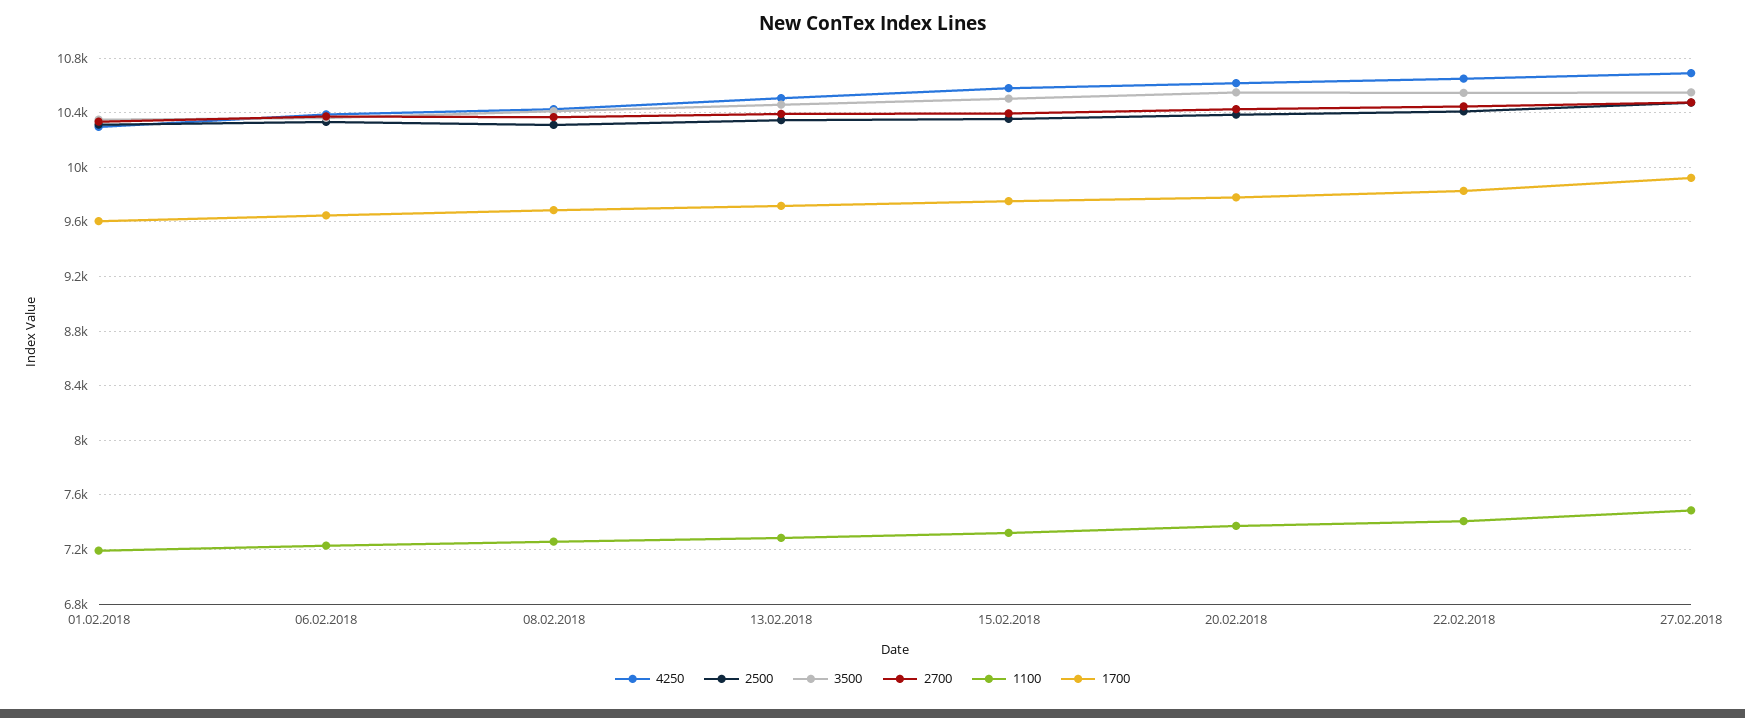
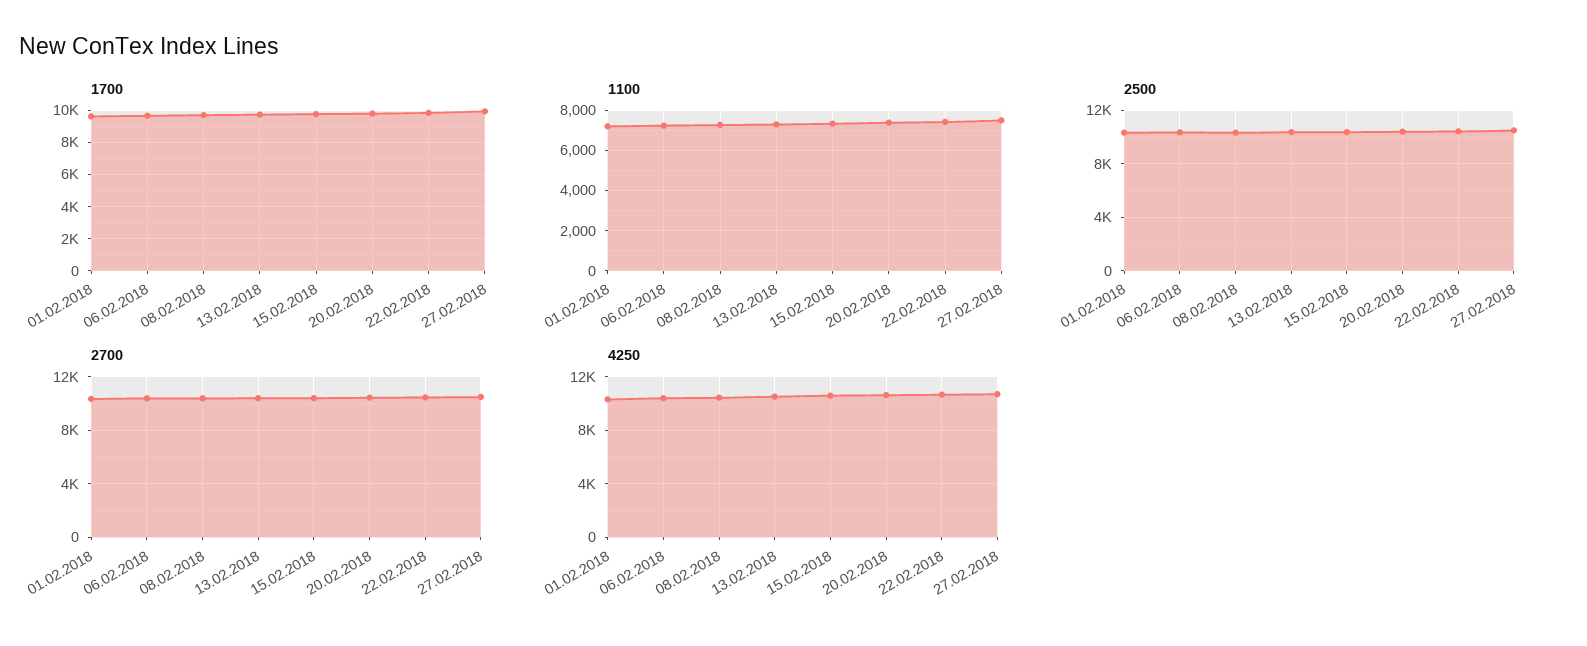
  {
    "4250": {
      "01.02.2018": 10300,
      "06.02.2018": 10400,
      "08.02.2018": 10450,
      "13.02.2018": 10500,
      "15.02.2018": 10600,
      "20.02.2018": 10600,
      "22.02.2018": 10650,
      "27.02.2018": 10700
    },
    "2500": {
      "01.02.2018": 10300,
      "06.02.2018": 10350,
      "08.02.2018": 10300,
      "13.02.2018": 10350,
      "15.02.2018": 10350,
      "20.02.2018": 10400,
      "22.02.2018": 10400,
      "27.02.2018": 10450
    },
-   "3500": {
-     "01.02.2018": 10350,
-     "06.02.2018": 10350,
-     "08.02.2018": 10400,
-     "13.02.2018": 10450,
-     "15.02.2018": 10500,
-     "20.02.2018": 10550,
-     "22.02.2018": 10550,
-     "27.02.2018": 10550
-   },
    "2700": {
      "01.02.2018": 10350,
      "06.02.2018": 10350,
      "08.02.2018": 10350,
      "13.02.2018": 10400,
      "15.02.2018": 10400,
      "20.02.2018": 10450,
      "22.02.2018": 10450,
      "27.02.2018": 10500
    },
    "1100": {
      "01.02.2018": 7200,
      "06.02.2018": 7250,
      "08.02.2018": 7250,
      "13.02.2018": 7300,
      "15.02.2018": 7300,
      "20.02.2018": 7350,
      "22.02.2018": 7400,
      "27.02.2018": 7500
    },
    "1700": {
      "01.02.2018": 9600,
      "06.02.2018": 9650,
      "08.02.2018": 9700,
      "13.02.2018": 9700,
      "15.02.2018": 9750,
      "20.02.2018": 9800,
      "22.02.2018": 9850,
      "27.02.2018": 9900
    }
  }

